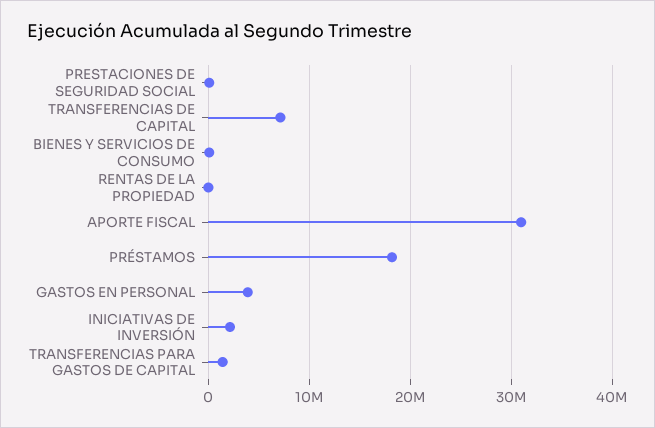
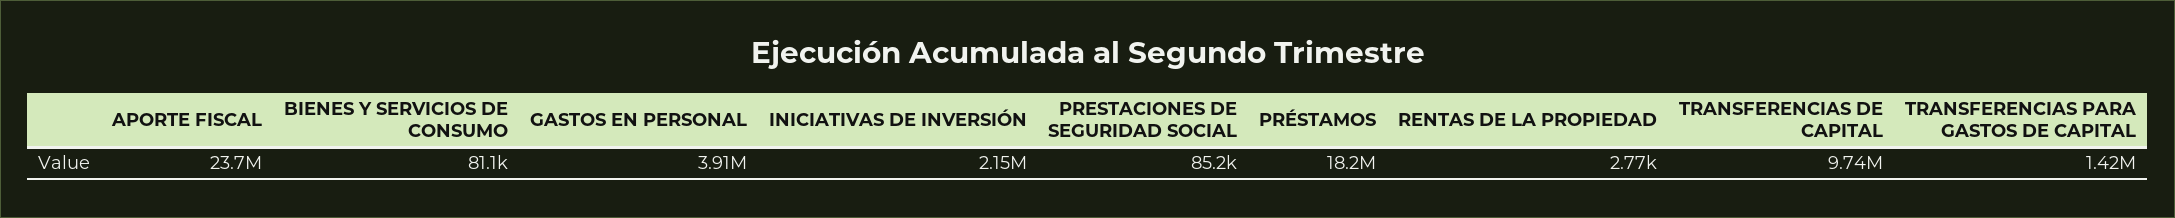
  {
    "PRESTACIONES DE SEGURIDAD SOCIAL": 85200,
-   "TRANSFERENCIAS DE CAPITAL": 7000000,
+   "TRANSFERENCIAS DE CAPITAL": 9740000,
    "BIENES Y SERVICIOS DE CONSUMO": 81100,
    "RENTAS DE LA PROPIEDAD": 2770,
-   "APORTE FISCAL": 31000000,
+   "APORTE FISCAL": 23700000,
    "PRÉSTAMOS": 18200000,
    "GASTOS EN PERSONAL": 3910000,
    "INICIATIVAS DE INVERSIÓN": 2150000,
    "TRANSFERENCIAS PARA GASTOS DE CAPITAL": 1420000
  }

